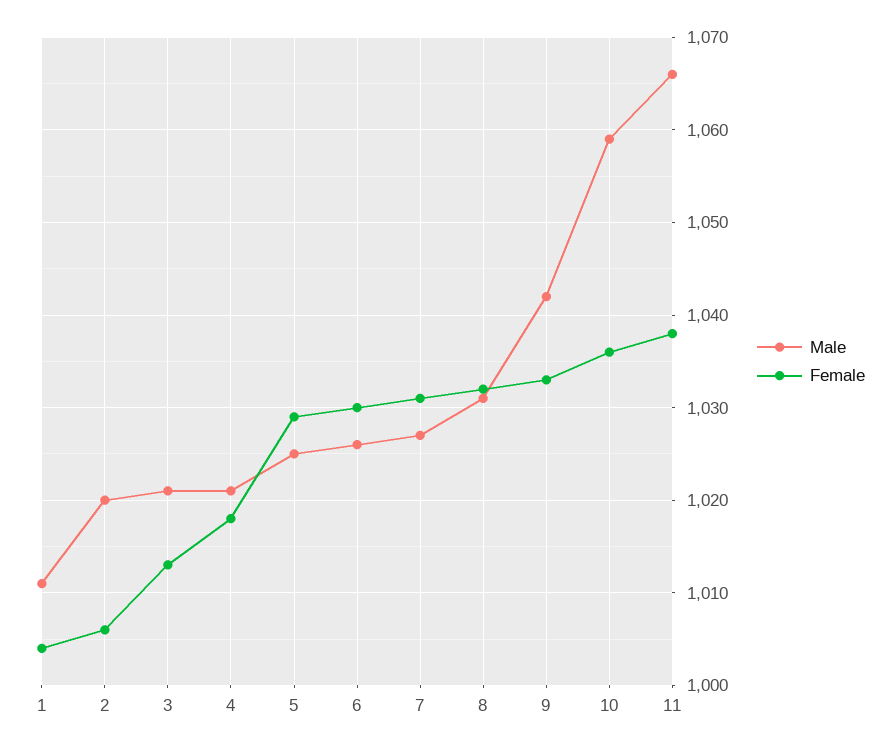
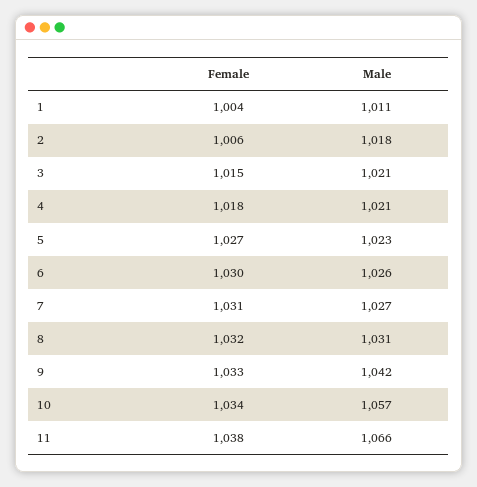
  {
    "Male": {
      "1": 1011,
-     "2": 1020,
+     "2": 1018,
      "3": 1021,
      "4": 1021,
-     "5": 1025,
+     "5": 1023,
      "6": 1026,
      "7": 1027,
      "8": 1031,
      "9": 1042,
-     "10": 1059,
+     "10": 1057,
      "11": 1066
    },
    "Female": {
      "1": 1004,
      "2": 1006,
-     "3": 1013,
+     "3": 1015,
      "4": 1018,
-     "5": 1029,
+     "5": 1027,
      "6": 1030,
      "7": 1031,
      "8": 1032,
      "9": 1033,
-     "10": 1036,
+     "10": 1034,
      "11": 1038
    }
  }

